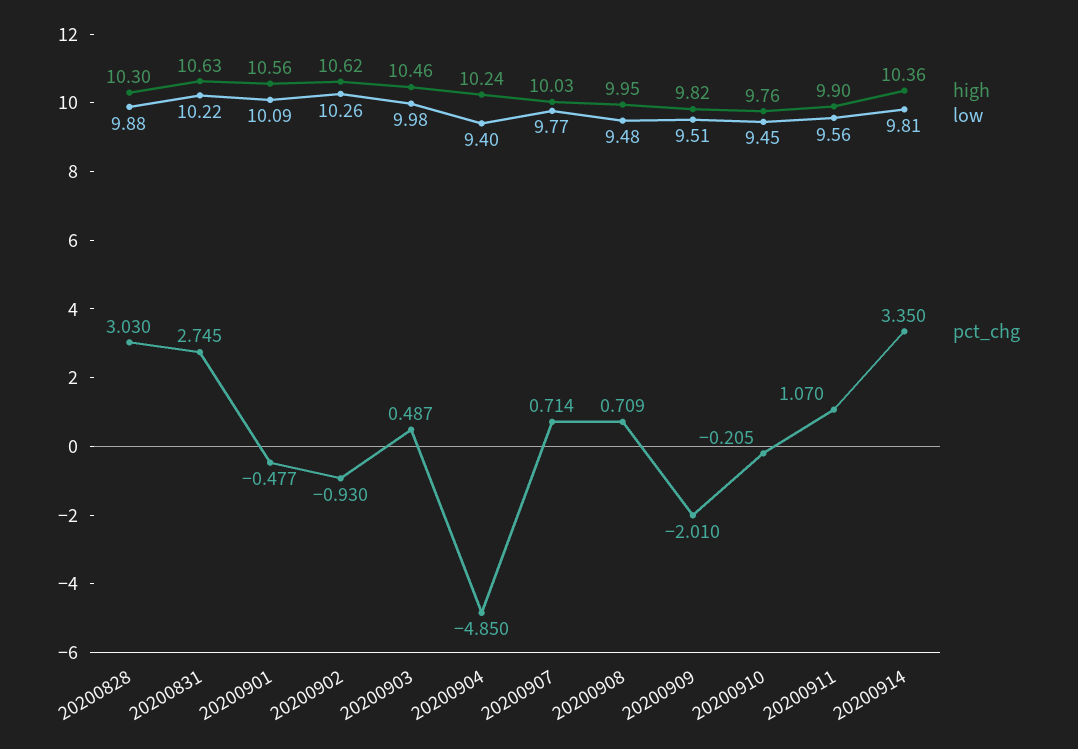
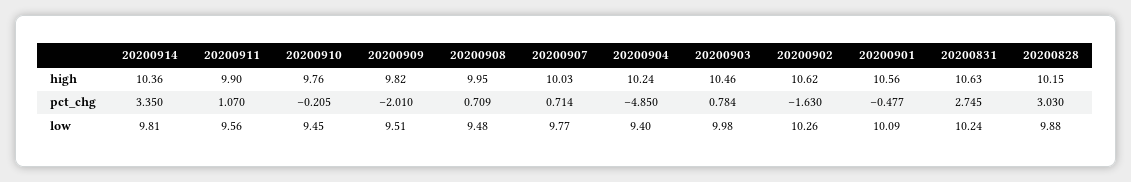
  {
    "high": {
-     "20200828": 10.3,
+     "20200828": 10.15,
      "20200831": 10.63,
      "20200901": 10.56,
      "20200902": 10.62,
      "20200903": 10.46,
      "20200904": 10.24,
      "20200907": 10.03,
      "20200908": 9.95,
      "20200909": 9.82,
      "20200910": 9.76,
      "20200911": 9.9,
      "20200914": 10.36
    },
    "low": {
      "20200828": 9.88,
-     "20200831": 10.22,
+     "20200831": 10.24,
      "20200901": 10.09,
      "20200902": 10.26,
      "20200903": 9.98,
      "20200904": 9.4,
      "20200907": 9.77,
      "20200908": 9.48,
      "20200909": 9.51,
      "20200910": 9.45,
      "20200911": 9.56,
      "20200914": 9.81
    },
    "pct_chg": {
      "20200828": 3.03,
      "20200831": 2.745,
      "20200901": -0.477,
-     "20200902": -0.93,
+     "20200902": -1.63,
-     "20200903": 0.487,
+     "20200903": 0.784,
      "20200904": -4.85,
      "20200907": 0.714,
      "20200908": 0.709,
      "20200909": -2.01,
      "20200910": -0.205,
      "20200911": 1.07,
      "20200914": 3.35
    }
  }

